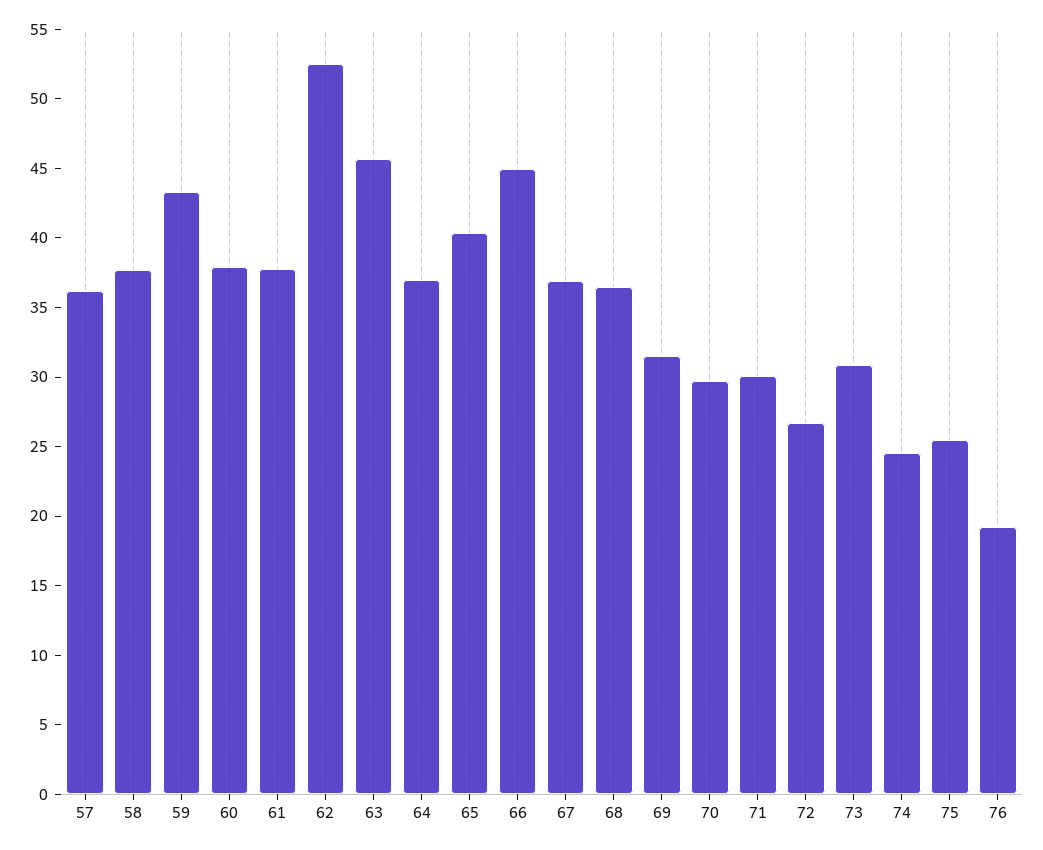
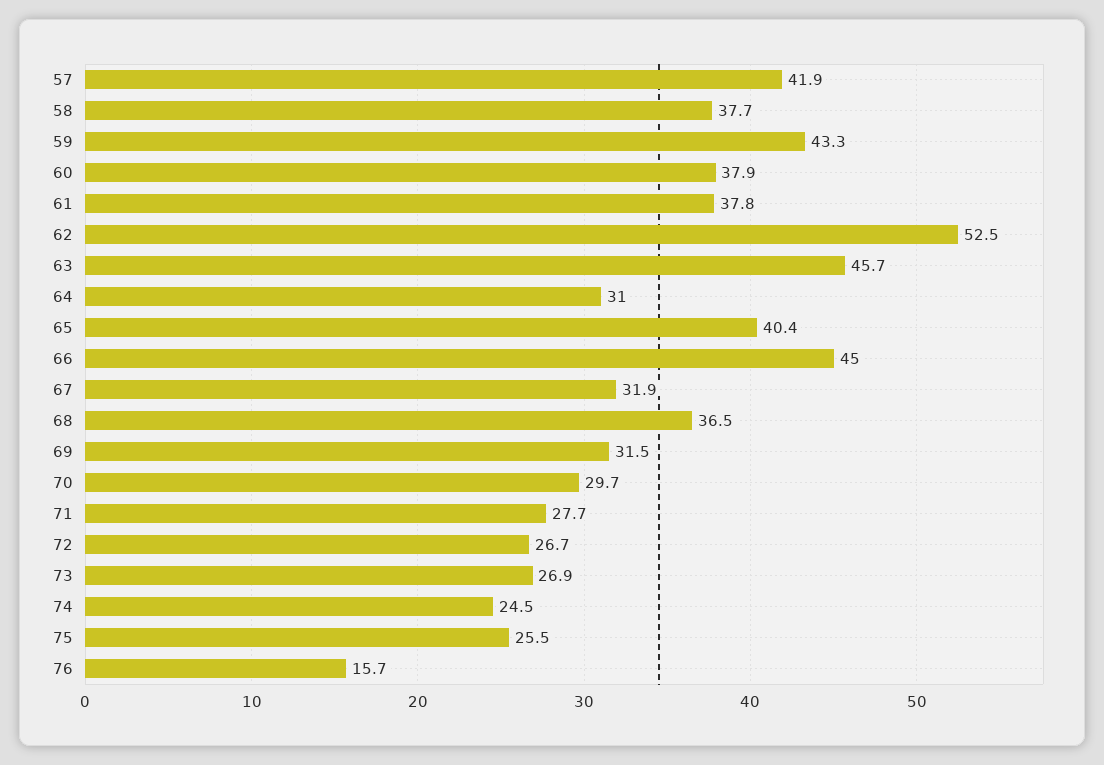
  {
-   "57": 36,
+   "57": 41.9,
    "58": 37.7,
    "59": 43.3,
    "60": 37.9,
    "61": 37.8,
    "62": 52.5,
    "63": 45.7,
-   "64": 37,
+   "64": 31,
    "65": 40.4,
    "66": 45,
-   "67": 37,
+   "67": 31.9,
    "68": 36.5,
    "69": 31.5,
    "70": 29.7,
-   "71": 30,
+   "71": 27.7,
    "72": 26.7,
-   "73": 31,
+   "73": 26.9,
    "74": 24.5,
    "75": 25.5,
-   "76": 19
+   "76": 15.7
  }

